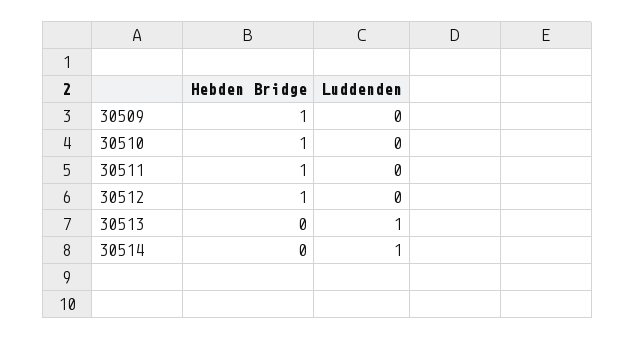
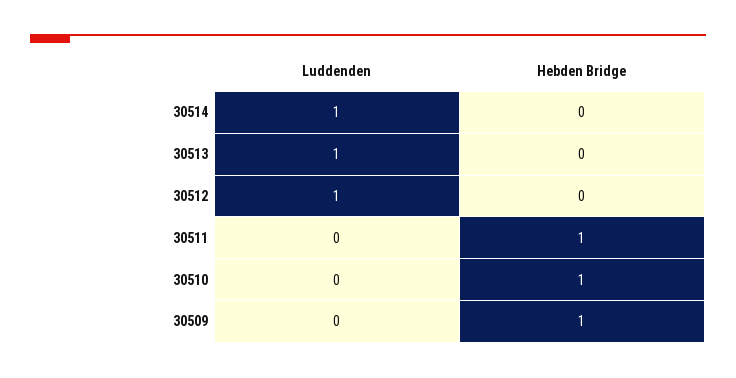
  {
    "Hebden Bridge": {
      "30509": 1,
      "30510": 1,
      "30511": 1,
-     "30512": 1,
+     "30512": 0,
      "30513": 0,
      "30514": 0
    },
    "Luddenden": {
      "30509": 0,
      "30510": 0,
      "30511": 0,
-     "30512": 0,
+     "30512": 1,
      "30513": 1,
      "30514": 1
    }
  }

